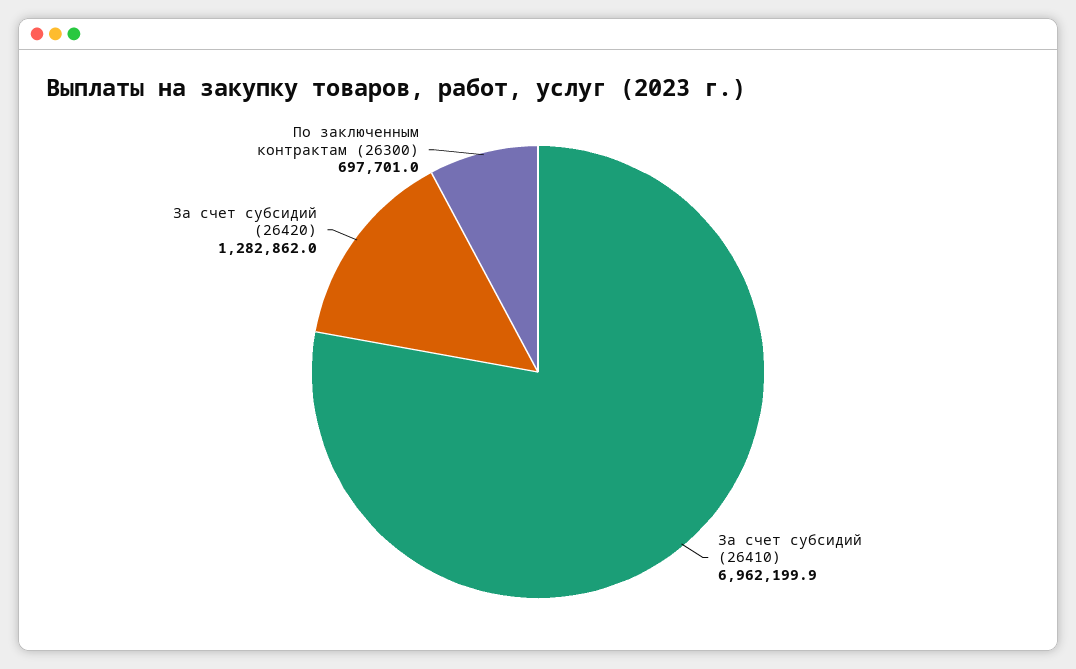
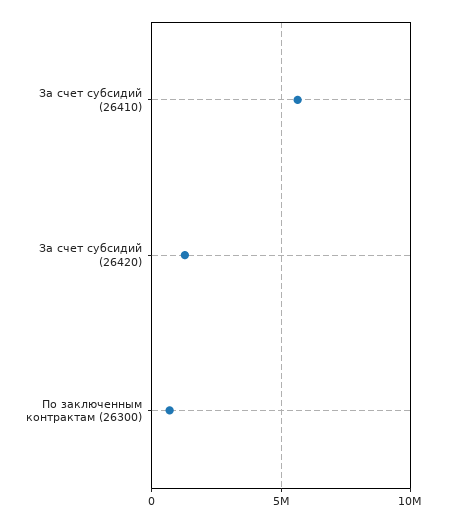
  {
-   "За счет субсидий (26410)": 6962199.9,
+   "За счет субсидий (26410)": 5500000,
    "За счет субсидий (26420)": 1282862,
    "По заключенным контрактам (26300)": 697701
  }

